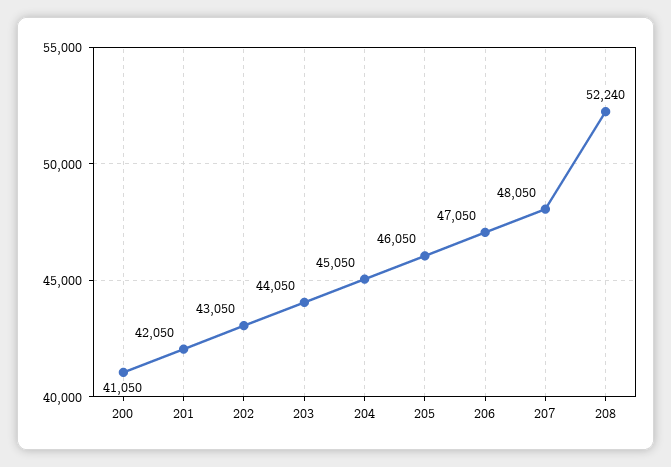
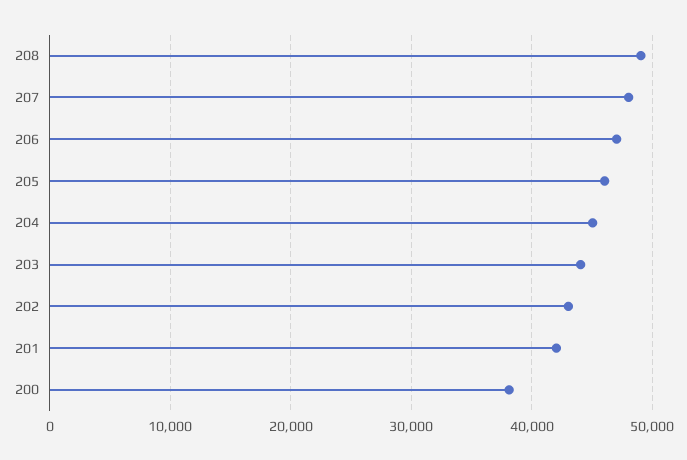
  {
-   "200": 41050,
+   "200": 38000,
    "201": 42050,
    "202": 43050,
    "203": 44050,
    "204": 45050,
    "205": 46050,
    "206": 47050,
    "207": 48050,
-   "208": 52240
+   "208": 49000
  }

